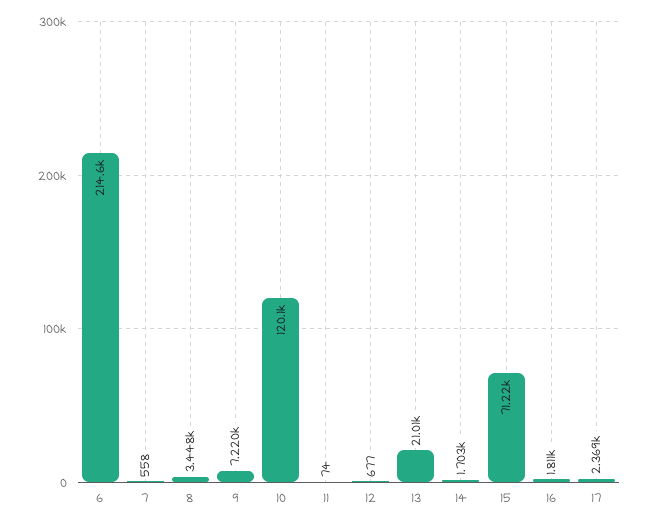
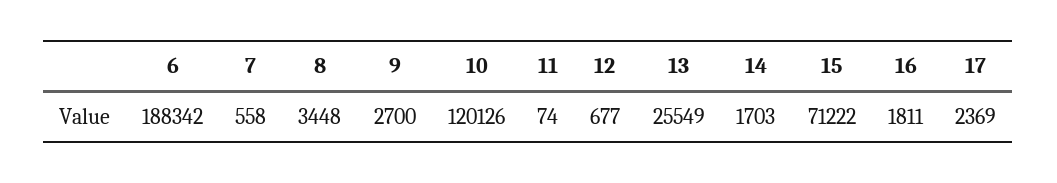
  {
-   "6": 214600,
+   "6": 188342,
    "7": 558,
    "8": 3448,
-   "9": 7220,
+   "9": 2700,
    "10": 120126,
    "11": 74,
    "12": 677,
-   "13": 21010,
+   "13": 25549,
    "14": 1703,
    "15": 71222,
    "16": 1811,
    "17": 2369
  }

